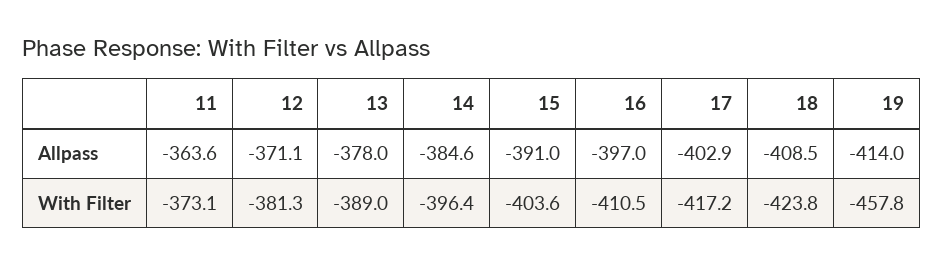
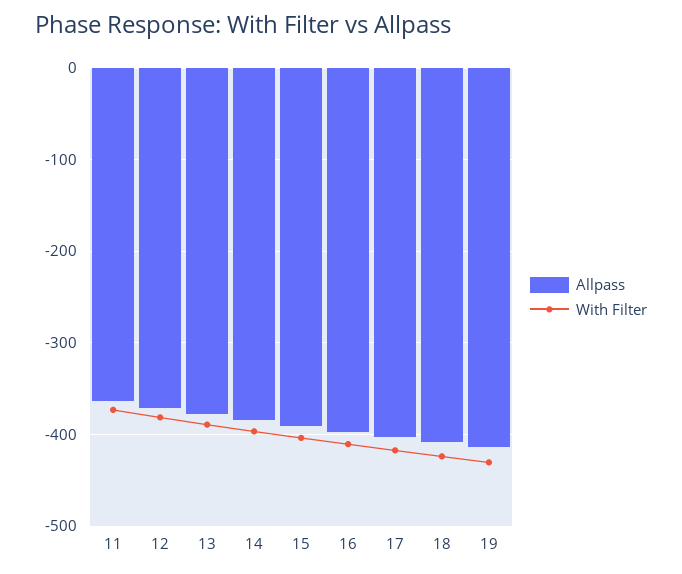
  {
    "Allpass": {
      "11": -363.6,
      "12": -371.1,
      "13": -378,
      "14": -384.6,
      "15": -391,
      "16": -397,
      "17": -402.9,
      "18": -408.5,
      "19": -414
    },
    "With Filter": {
      "11": -373.1,
      "12": -381.3,
      "13": -389,
      "14": -396.4,
      "15": -403.6,
      "16": -410.5,
      "17": -417.2,
      "18": -423.8,
-     "19": -457.8
+     "19": -430
    }
  }

